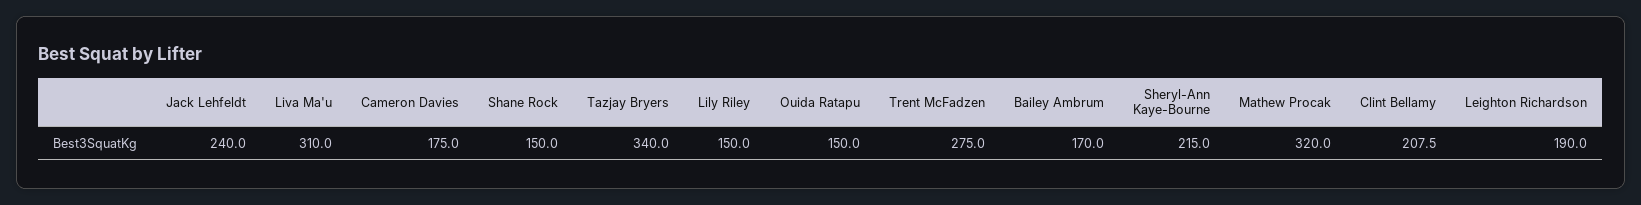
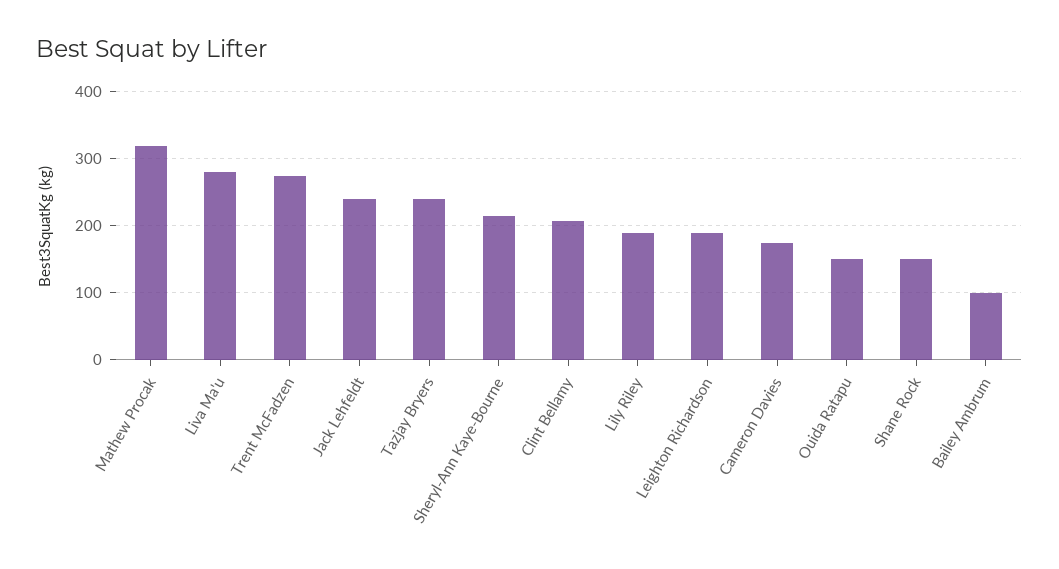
  {
    "Jack Lehfeldt": 240,
-   "Liva Ma'u": 310,
+   "Liva Ma'u": 280,
    "Cameron Davies": 175,
    "Shane Rock": 150,
-   "Tazjay Bryers": 340,
+   "Tazjay Bryers": 240,
-   "Lily Riley": 150,
+   "Lily Riley": 190,
    "Ouida Ratapu": 150,
    "Trent McFadzen": 275,
-   "Bailey Ambrum": 170,
+   "Bailey Ambrum": 100,
    "Sheryl-Ann Kaye-Bourne": 215,
    "Mathew Procak": 320,
    "Clint Bellamy": 207.5,
    "Leighton Richardson": 190
  }

